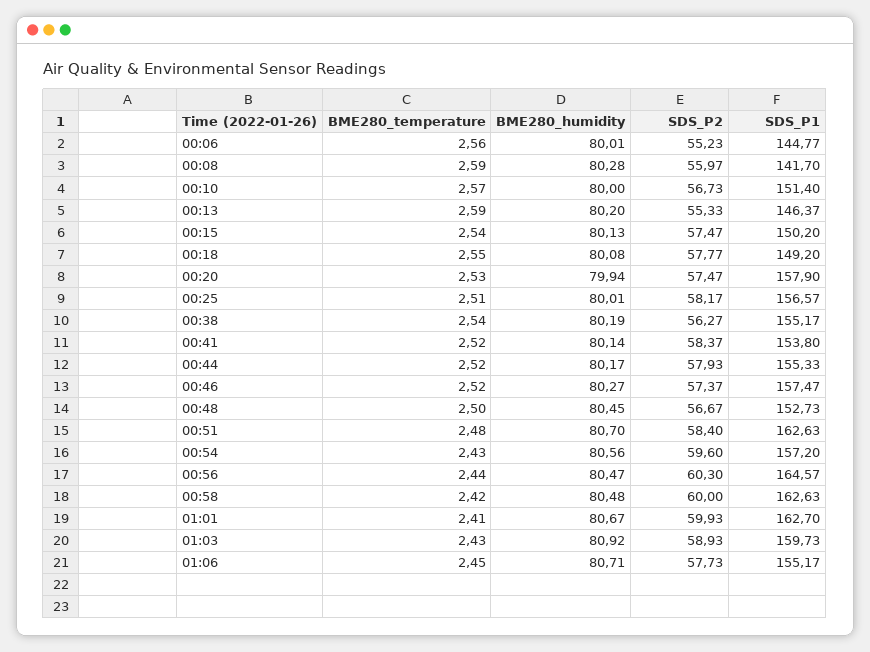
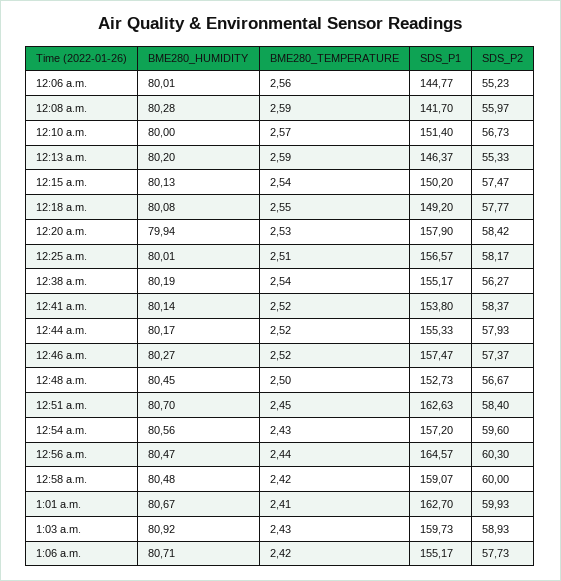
  {
    "BME280_temperature": {
      "00:06": 2.56,
      "00:08": 2.59,
      "00:10": 2.57,
      "00:13": 2.59,
      "00:15": 2.54,
      "00:18": 2.55,
      "00:20": 2.53,
      "00:25": 2.51,
      "00:38": 2.54,
      "00:41": 2.52,
      "00:44": 2.52,
      "00:46": 2.52,
      "00:48": 2.5,
-     "00:51": 2.48,
+     "00:51": 2.45,
      "00:54": 2.43,
      "00:56": 2.44,
      "00:58": 2.42,
      "01:01": 2.41,
      "01:03": 2.43,
-     "01:06": 2.45
+     "01:06": 2.42
    },
    "BME280_humidity": {
      "00:06": 80.01,
      "00:08": 80.28,
      "00:10": 80,
      "00:13": 80.2,
      "00:15": 80.13,
      "00:18": 80.08,
      "00:20": 79.94,
      "00:25": 80.01,
      "00:38": 80.19,
      "00:41": 80.14,
      "00:44": 80.17,
      "00:46": 80.27,
      "00:48": 80.45,
      "00:51": 80.7,
      "00:54": 80.56,
      "00:56": 80.47,
      "00:58": 80.48,
      "01:01": 80.67,
      "01:03": 80.92,
      "01:06": 80.71
    },
    "SDS_P2": {
      "00:06": 55.23,
      "00:08": 55.97,
      "00:10": 56.73,
      "00:13": 55.33,
      "00:15": 57.47,
      "00:18": 57.77,
-     "00:20": 57.47,
+     "00:20": 58.42,
      "00:25": 58.17,
      "00:38": 56.27,
      "00:41": 58.37,
      "00:44": 57.93,
      "00:46": 57.37,
      "00:48": 56.67,
      "00:51": 58.4,
      "00:54": 59.6,
      "00:56": 60.3,
      "00:58": 60,
      "01:01": 59.93,
      "01:03": 58.93,
      "01:06": 57.73
    },
    "SDS_P1": {
      "00:06": 144.77,
      "00:08": 141.7,
      "00:10": 151.4,
      "00:13": 146.37,
      "00:15": 150.2,
      "00:18": 149.2,
      "00:20": 157.9,
      "00:25": 156.57,
      "00:38": 155.17,
      "00:41": 153.8,
      "00:44": 155.33,
      "00:46": 157.47,
      "00:48": 152.73,
      "00:51": 162.63,
      "00:54": 157.2,
      "00:56": 164.57,
-     "00:58": 162.63,
+     "00:58": 159.07,
      "01:01": 162.7,
      "01:03": 159.73,
      "01:06": 155.17
    }
  }

